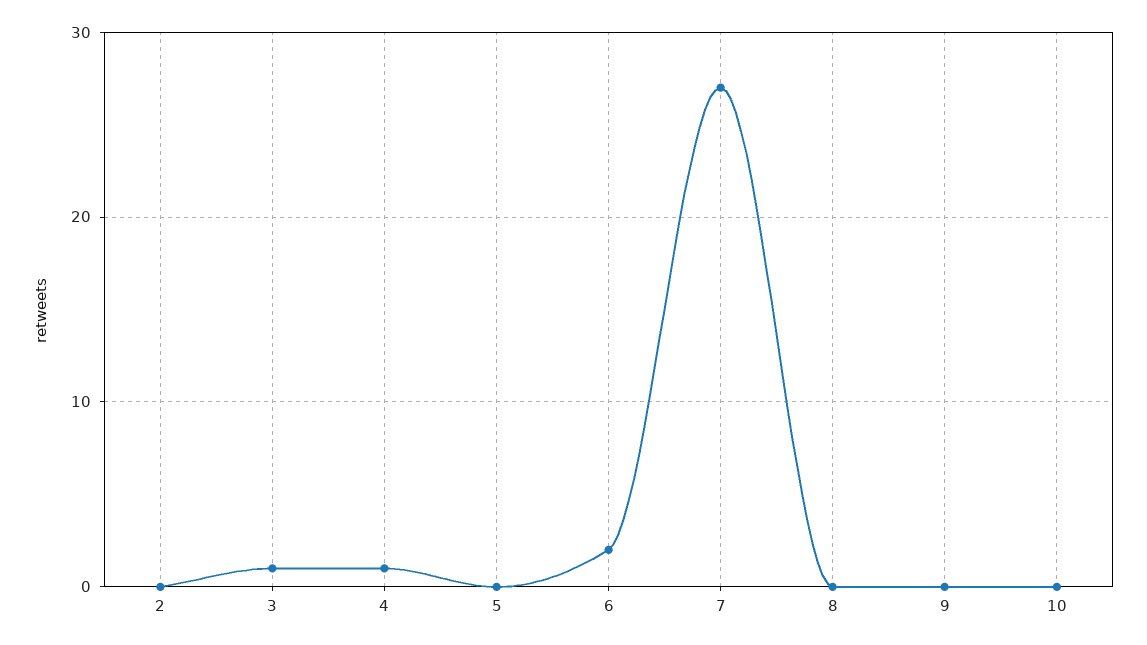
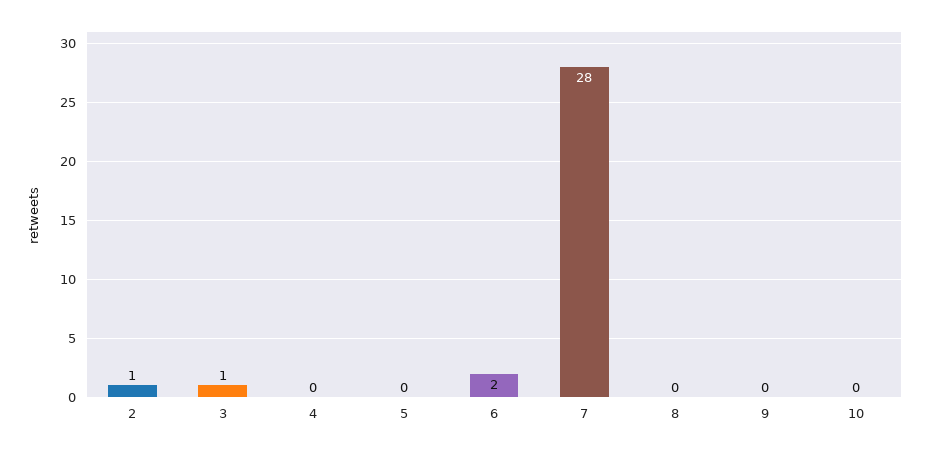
  {
-   "2": 0,
+   "2": 1,
    "3": 1,
-   "4": 1,
+   "4": 0,
    "5": 0,
    "6": 2,
-   "7": 27,
+   "7": 28,
    "8": 0,
    "9": 0,
    "10": 0
  }

